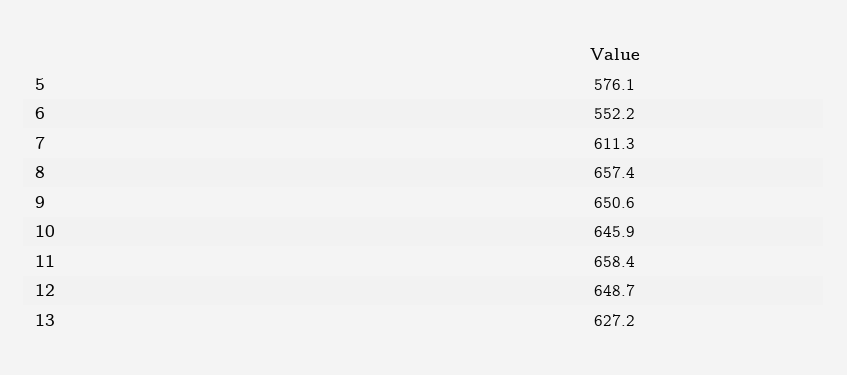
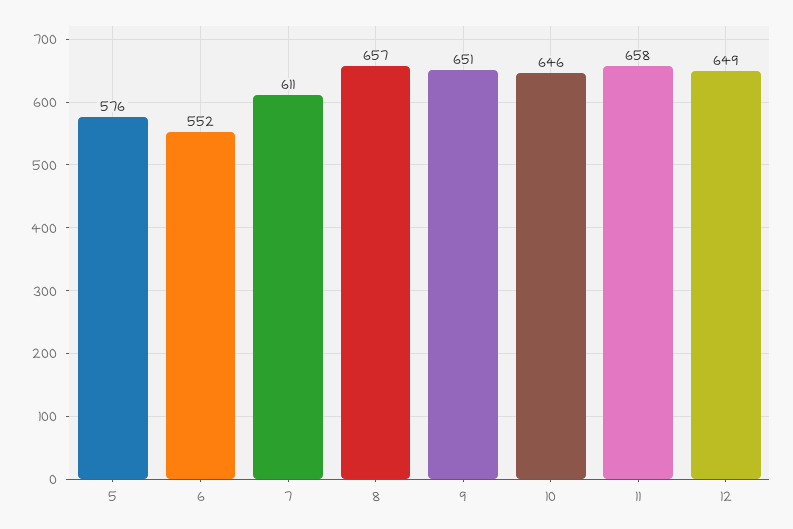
  {
    "5": 576.1,
    "6": 552.2,
    "7": 611.3,
    "8": 657.4,
    "9": 650.6,
    "10": 645.9,
    "11": 658.4,
-   "12": 648.7,
+   "12": 648.7
-   "13": 627.2
  }

